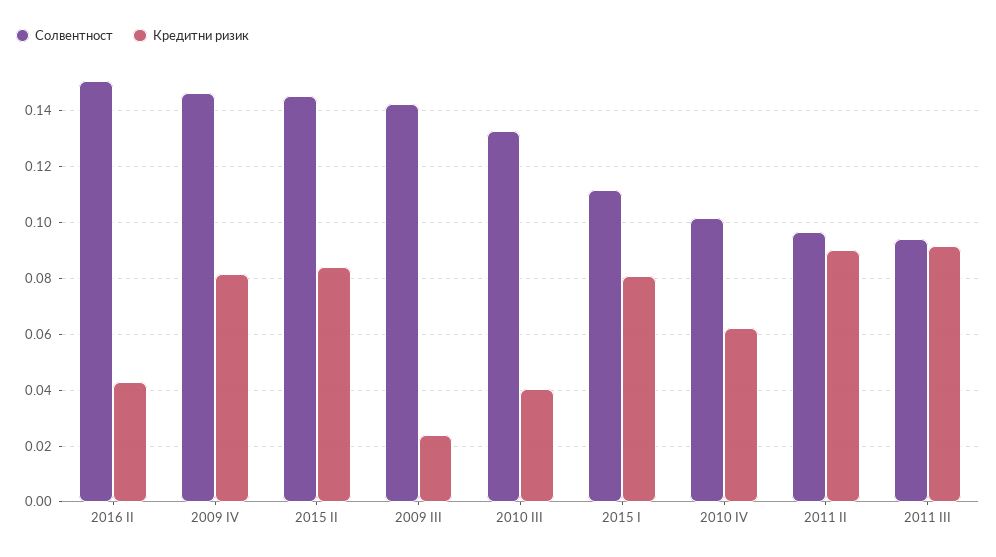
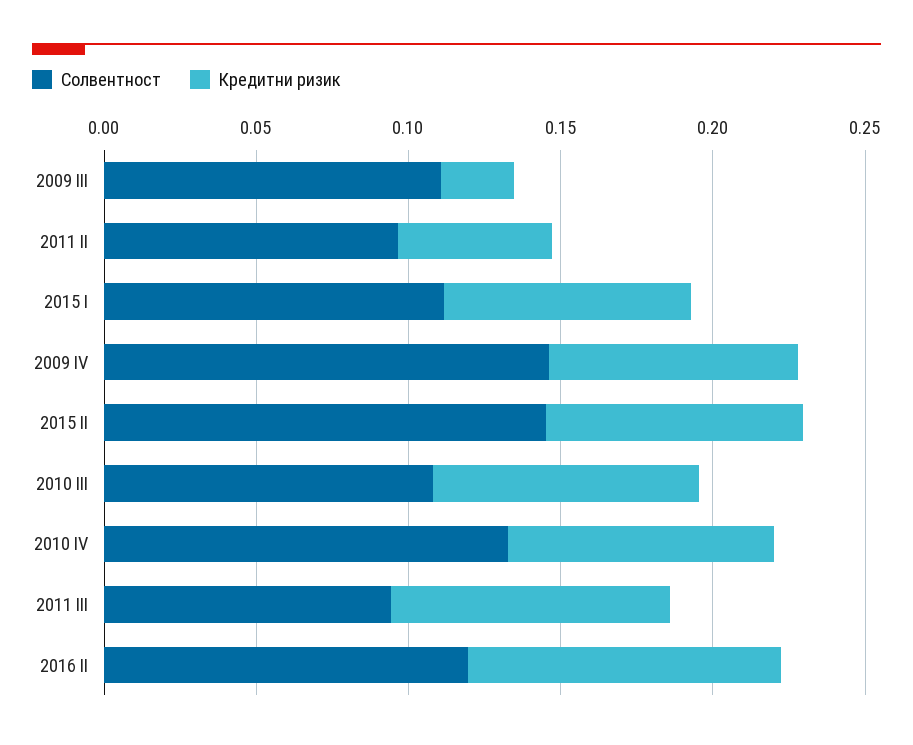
  {
    "Солвентност": {
-     "2016 II": 0.15,
+     "2016 II": 0.12,
      "2009 IV": 0.1475,
      "2015 II": 0.145,
-     "2009 III": 0.1425,
+     "2009 III": 0.11,
-     "2010 III": 0.1325,
+     "2010 III": 0.11,
      "2015 I": 0.1125,
-     "2010 IV": 0.1025,
+     "2010 IV": 0.13,
      "2011 II": 0.0975,
      "2011 III": 0.095
    },
    "Кредитни ризик": {
-     "2016 II": 0.0425,
+     "2016 II": 0.1,
      "2009 IV": 0.0825,
      "2015 II": 0.085,
      "2009 III": 0.025,
-     "2010 III": 0.04,
+     "2010 III": 0.09,
      "2015 I": 0.08,
-     "2010 IV": 0.0625,
+     "2010 IV": 0.09,
-     "2011 II": 0.09,
+     "2011 II": 0.05,
      "2011 III": 0.0925
    }
  }

